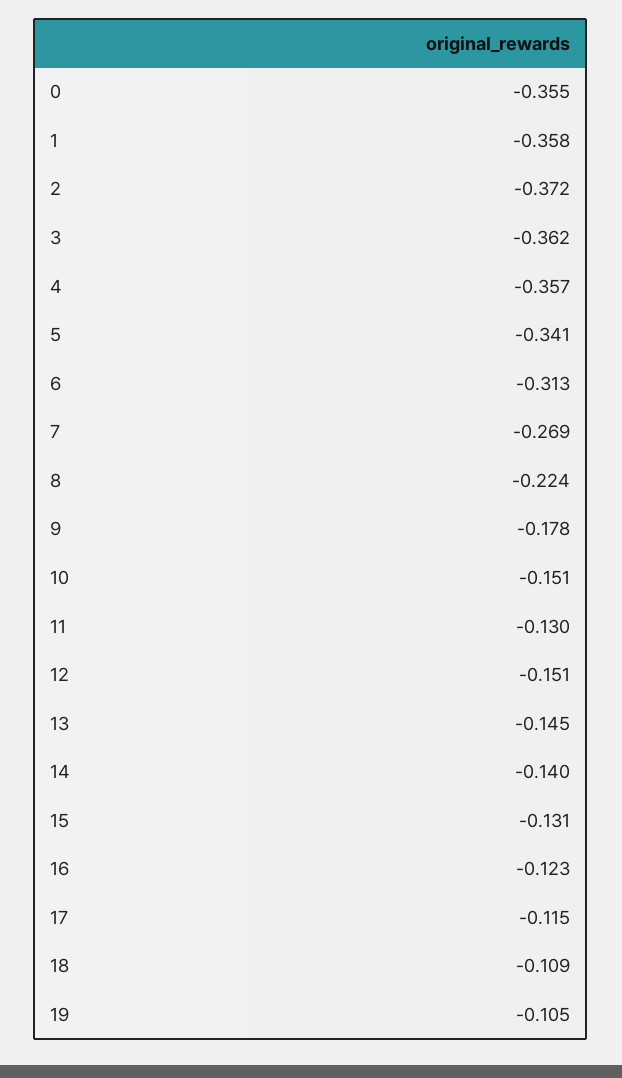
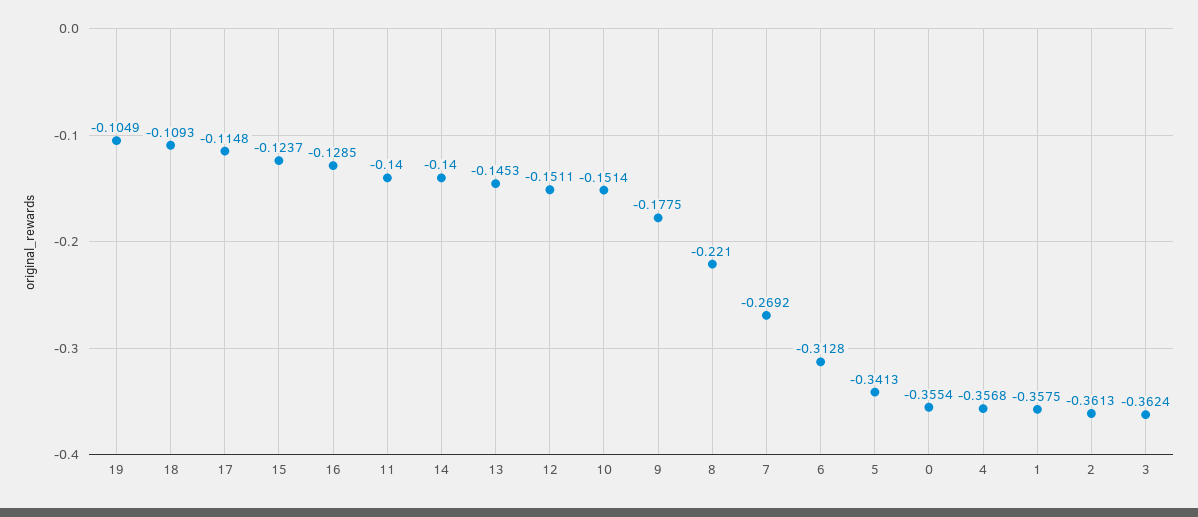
  {
    "0": -0.3554,
    "1": -0.3575,
-   "2": -0.372,
+   "2": -0.3613,
    "3": -0.3624,
    "4": -0.3568,
    "5": -0.3413,
    "6": -0.3128,
    "7": -0.2692,
-   "8": -0.224,
+   "8": -0.221,
    "9": -0.1775,
    "10": -0.1514,
-   "11": -0.13,
+   "11": -0.14,
    "12": -0.1511,
    "13": -0.1453,
    "14": -0.14,
-   "15": -0.131,
+   "15": -0.1237,
-   "16": -0.123,
+   "16": -0.1285,
    "17": -0.1148,
    "18": -0.1093,
    "19": -0.1049
  }

